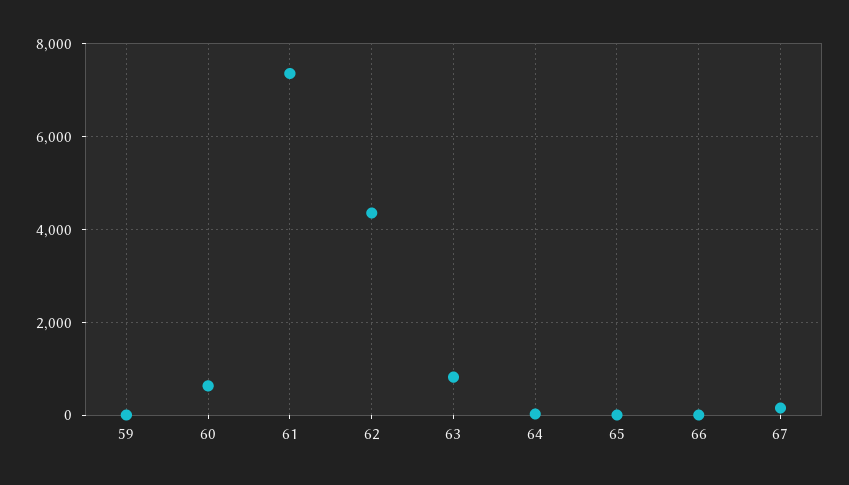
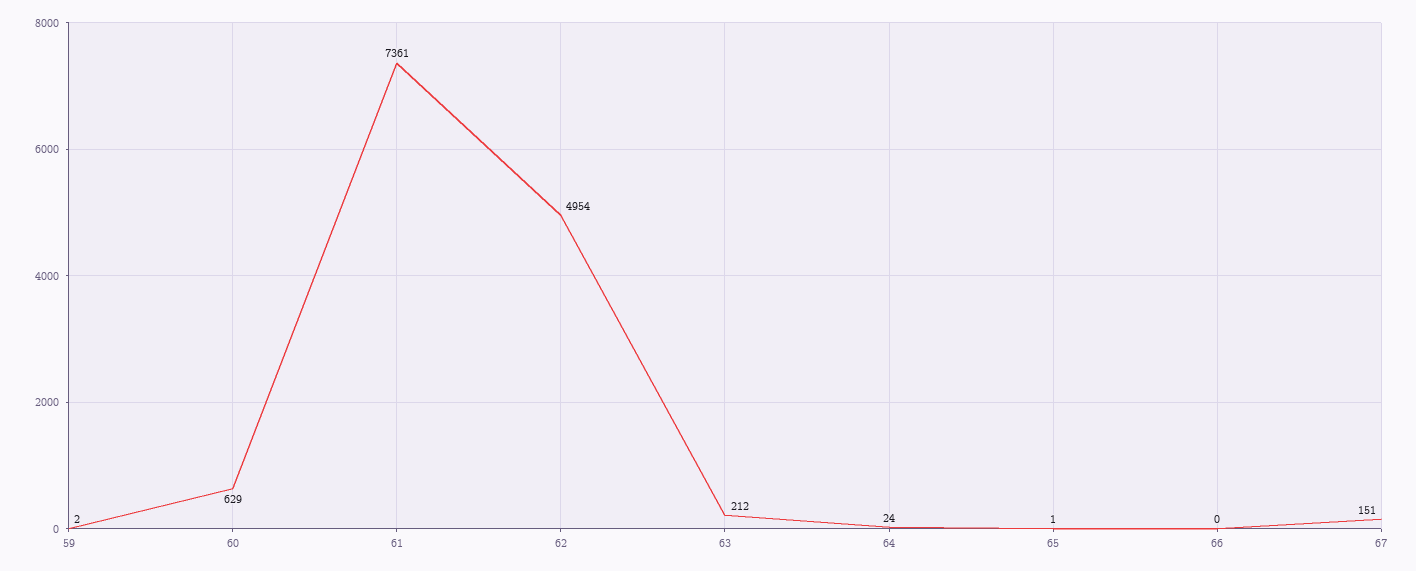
  {
    "59": 2,
    "60": 629,
    "61": 7361,
-   "62": 4400,
+   "62": 4954,
-   "63": 800,
+   "63": 212,
    "64": 24,
    "65": 1,
    "66": 0,
    "67": 151
  }

